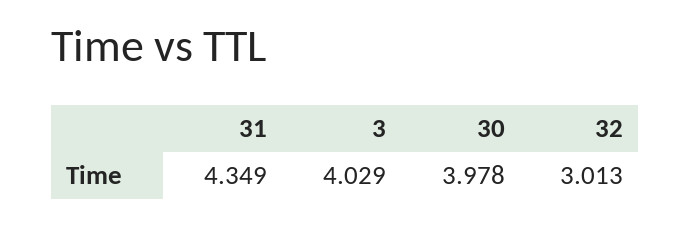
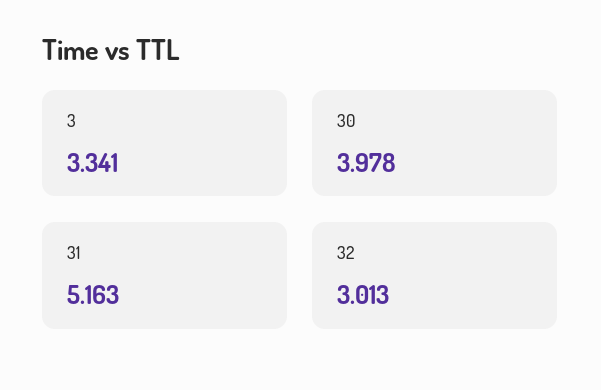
  {
-   "31": 4.349,
+   "31": 5.163,
-   "3": 4.029,
+   "3": 3.341,
    "30": 3.978,
    "32": 3.013
  }

